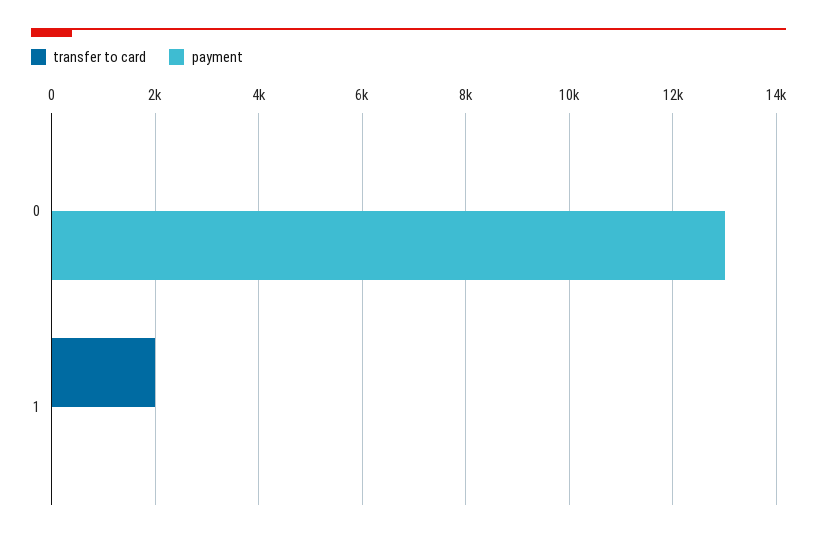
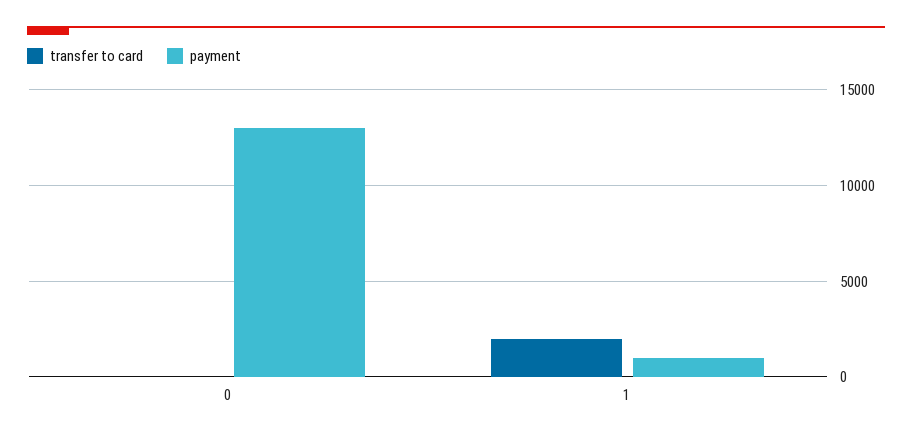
  {
    "transfer to card": {
      "0": 0,
      "1": 2000
    },
    "payment": {
      "0": 13000,
-     "1": 0
+     "1": 1000
    }
  }

